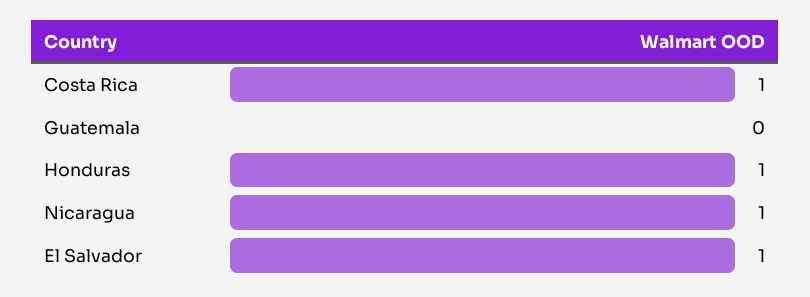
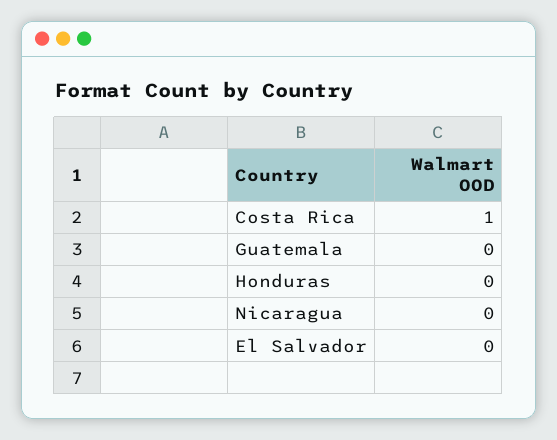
  {
    "Costa Rica": 1,
    "Guatemala": 0,
-   "Honduras": 1,
+   "Honduras": 0,
-   "Nicaragua": 1,
+   "Nicaragua": 0,
-   "El Salvador": 1
+   "El Salvador": 0
  }

